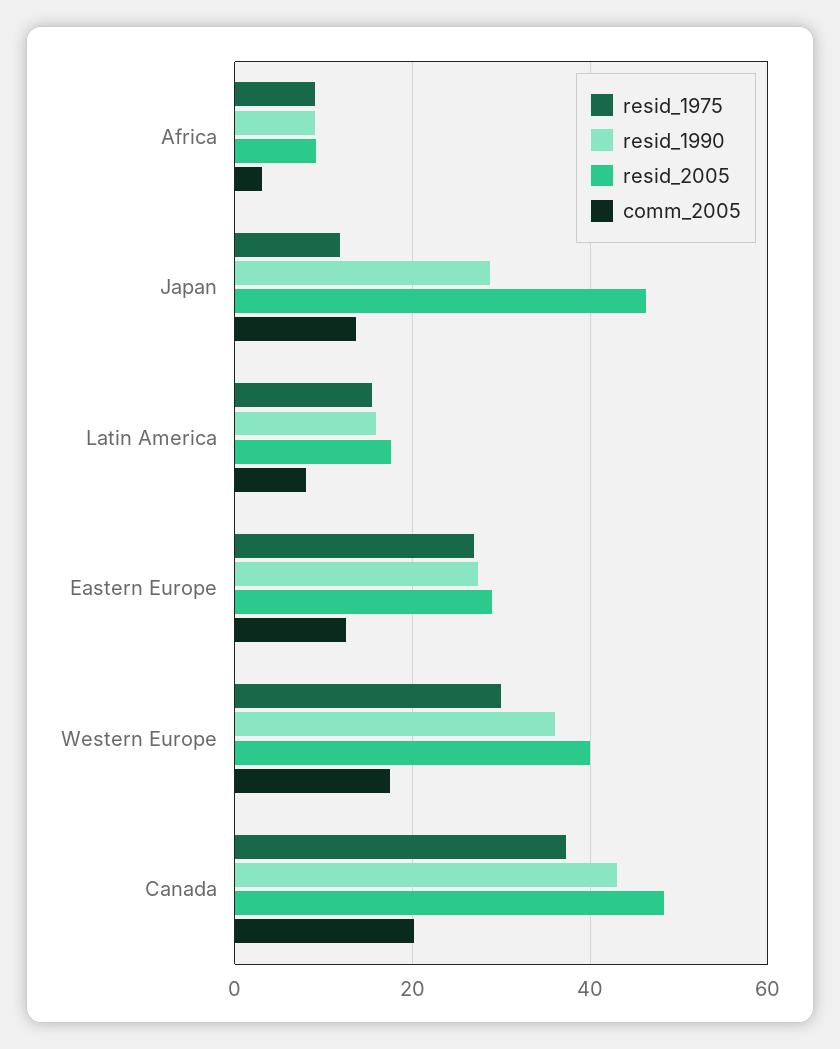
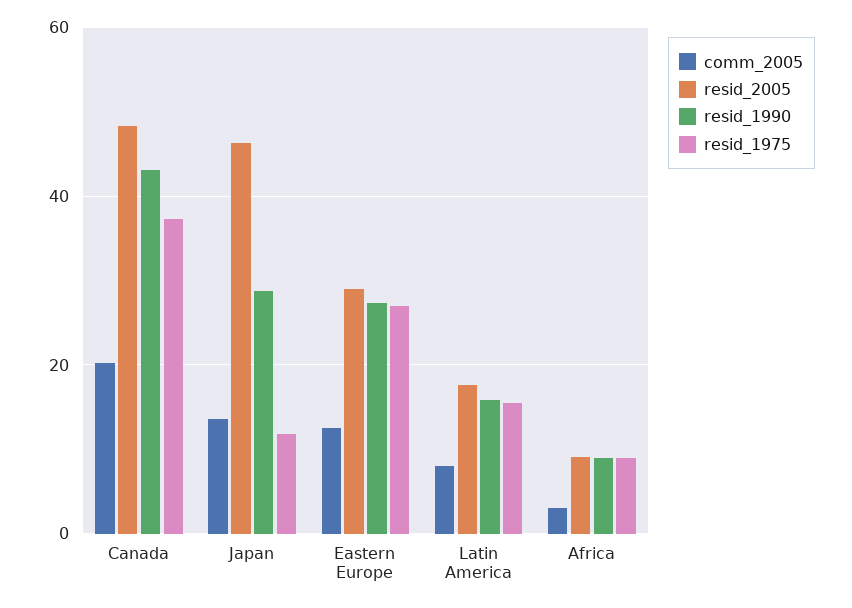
  {
    "resid_1975": {
      "Africa": 10,
      "Japan": 12,
      "Latin America": 16,
      "Eastern Europe": 26,
-     "Western Europe": 30,
      "Canada": 38
    },
    "resid_1990": {
      "Africa": 8,
      "Japan": 28,
      "Latin America": 16,
      "Eastern Europe": 28,
-     "Western Europe": 36,
      "Canada": 44
    },
    "resid_2005": {
      "Africa": 10,
      "Japan": 46,
      "Latin America": 18,
      "Eastern Europe": 30,
-     "Western Europe": 40,
      "Canada": 48
    },
    "comm_2005": {
      "Africa": 4,
      "Japan": 14,
      "Latin America": 8,
      "Eastern Europe": 12,
-     "Western Europe": 18,
      "Canada": 20
    }
  }

